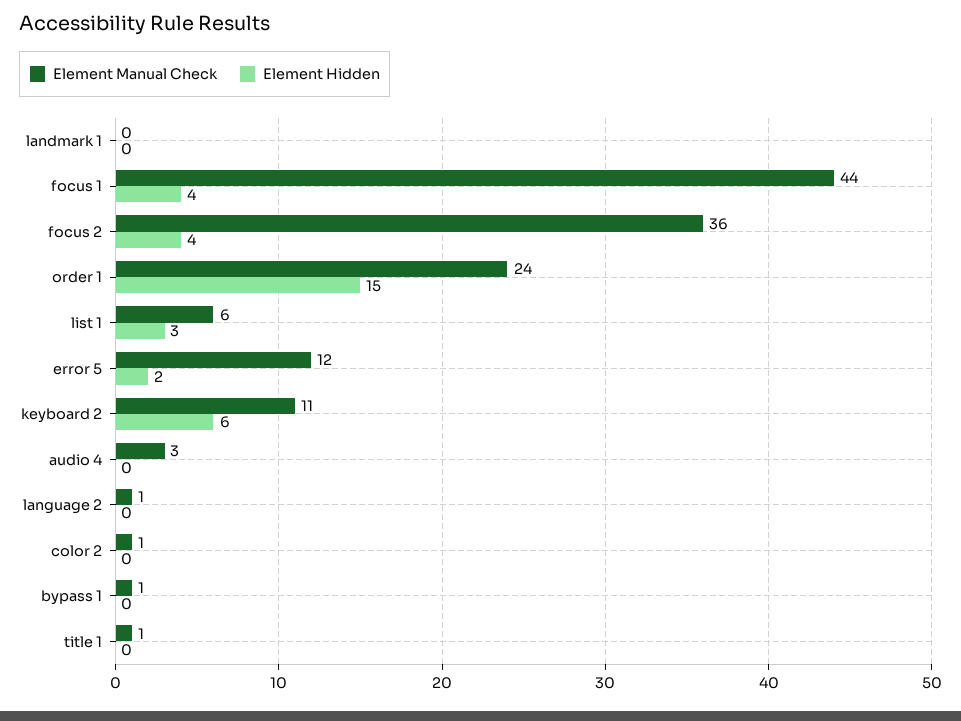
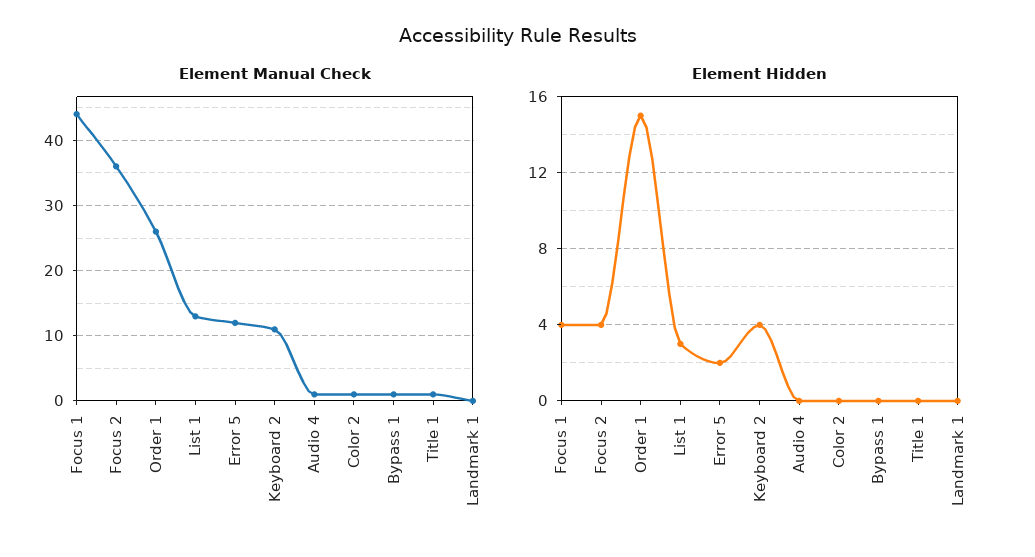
  {
    "Element Manual Check": {
      "landmark 1": 0,
      "focus 1": 44,
      "focus 2": 36,
-     "order 1": 24,
+     "order 1": 26,
-     "list 1": 6,
+     "list 1": 13,
      "error 5": 12,
      "keyboard 2": 11,
-     "audio 4": 3,
+     "audio 4": 1,
-     "language 2": 1,
      "color 2": 1,
      "bypass 1": 1,
      "title 1": 1
    },
    "Element Hidden": {
      "landmark 1": 0,
      "focus 1": 4,
      "focus 2": 4,
      "order 1": 15,
      "list 1": 3,
      "error 5": 2,
-     "keyboard 2": 6,
+     "keyboard 2": 4,
      "audio 4": 0,
-     "language 2": 0,
      "color 2": 0,
      "bypass 1": 0,
      "title 1": 0
    }
  }

